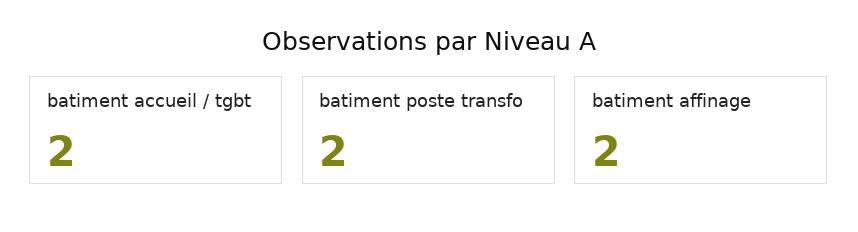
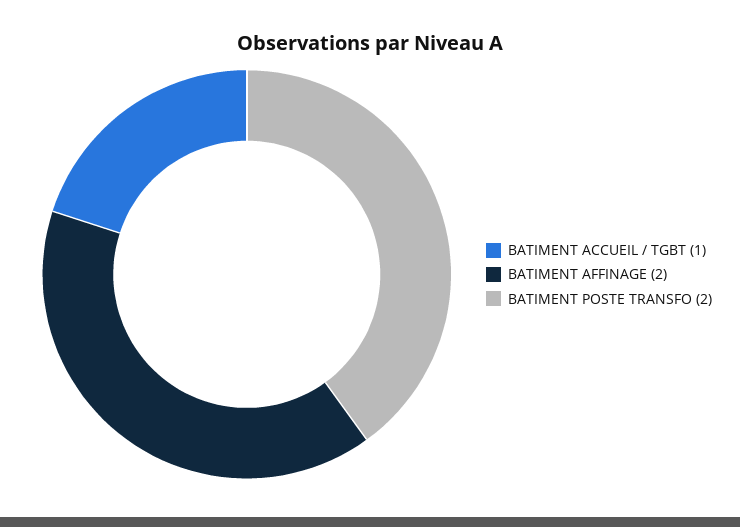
  {
-   "batiment accueil / tgbt": 2,
+   "batiment accueil / tgbt": 1,
    "batiment poste transfo": 2,
    "batiment affinage": 2
  }

